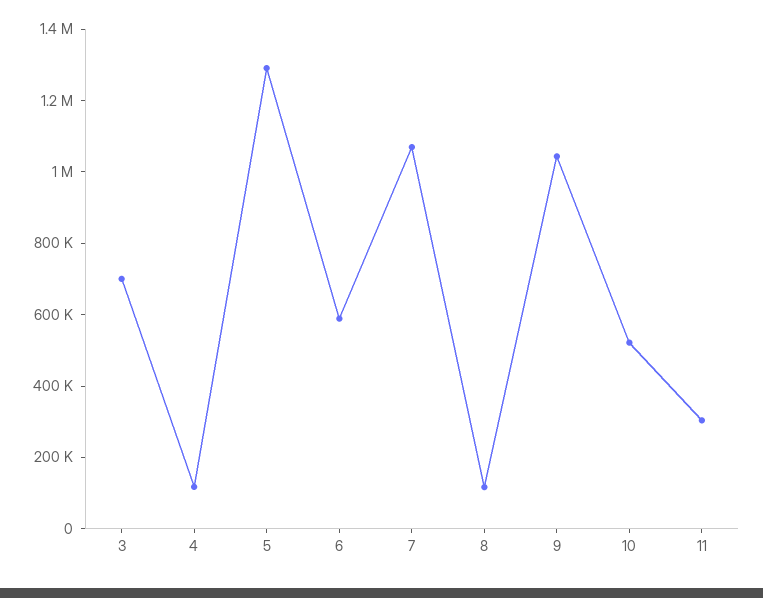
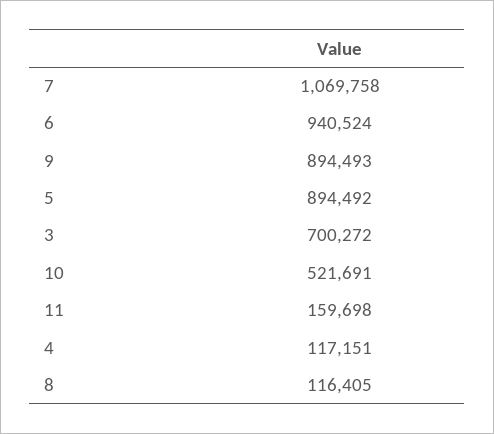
  {
    "3": 700272,
    "4": 117151,
-   "5": 1300000,
+   "5": 894492,
-   "6": 600000,
+   "6": 940524,
    "7": 1069758,
    "8": 116405,
-   "9": 1050000,
+   "9": 894493,
    "10": 521691,
-   "11": 300000
+   "11": 159698
  }

